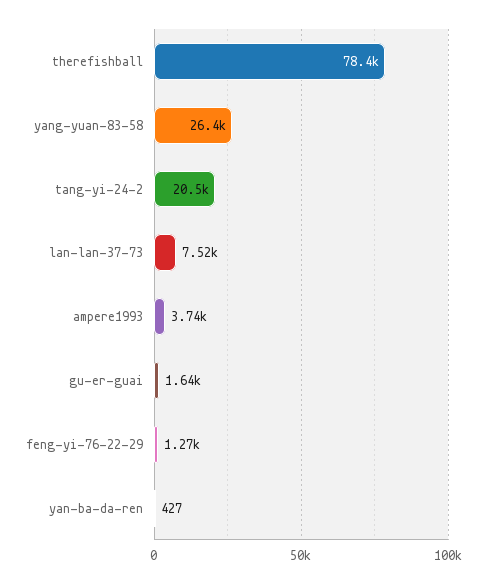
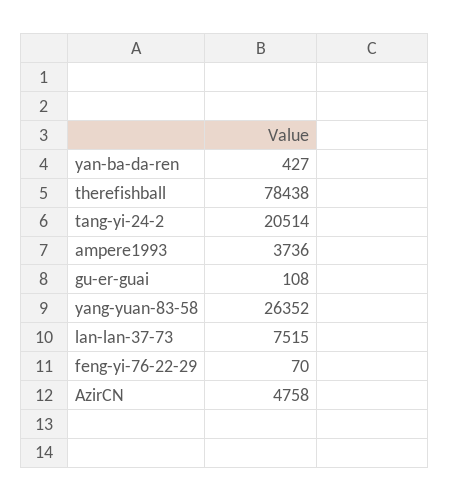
  {
    "therefishball": 78438,
    "yang-yuan-83-58": 26352,
    "tang-yi-24-2": 20514,
    "lan-lan-37-73": 7515,
    "ampere1993": 3736,
-   "gu-er-guai": 1640,
+   "gu-er-guai": 108,
-   "feng-yi-76-22-29": 1270,
+   "feng-yi-76-22-29": 70,
-   "yan-ba-da-ren": 427
+   "yan-ba-da-ren": 427,
+   "AzirCN": 4758
  }

